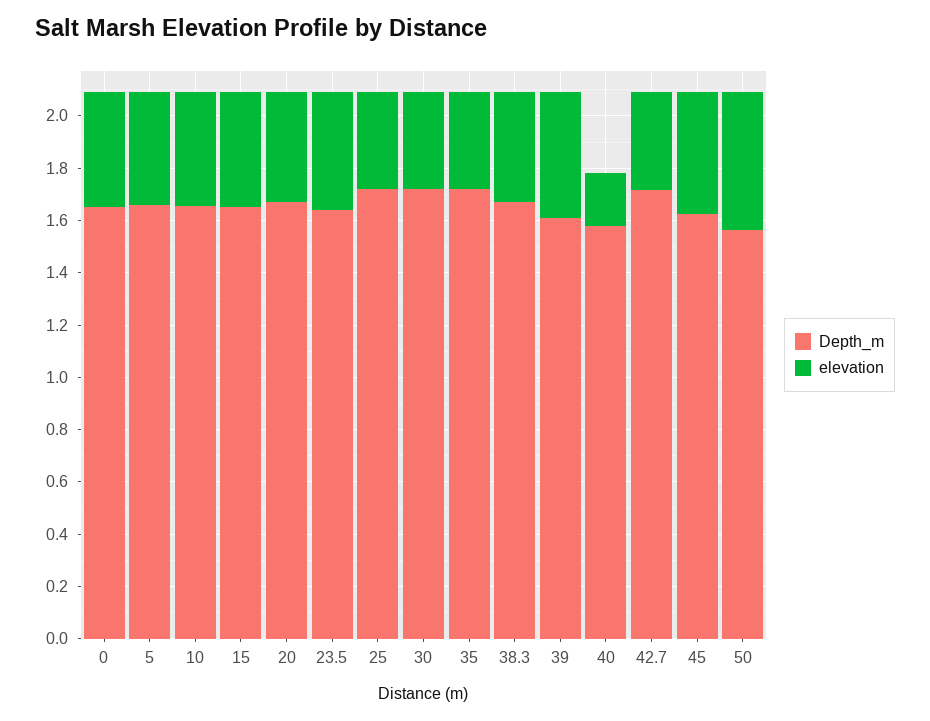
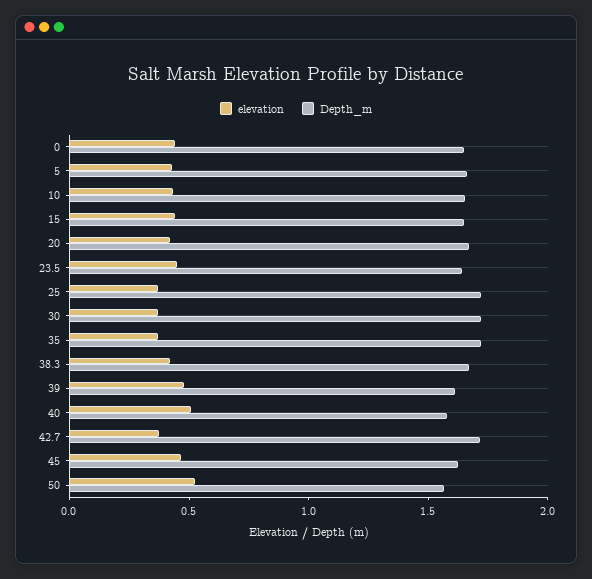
  {
    "Depth_m": {
      "0": 1.65,
      "5": 1.65,
      "10": 1.65,
      "15": 1.65,
      "20": 1.65,
      "23.5": 1.65,
      "25": 1.7,
      "30": 1.7,
      "35": 1.7,
      "38.3": 1.65,
      "39": 1.6,
      "40": 1.6,
      "42.7": 1.7,
      "45": 1.65,
      "50": 1.55
    },
    "elevation": {
      "0": 0.45,
      "5": 0.45,
      "10": 0.45,
      "15": 0.45,
      "20": 0.4,
      "23.5": 0.45,
      "25": 0.35,
      "30": 0.35,
      "35": 0.35,
      "38.3": 0.4,
      "39": 0.5,
-     "40": 0.2,
+     "40": 0.5,
      "42.7": 0.4,
      "45": 0.45,
      "50": 0.55
    }
  }

